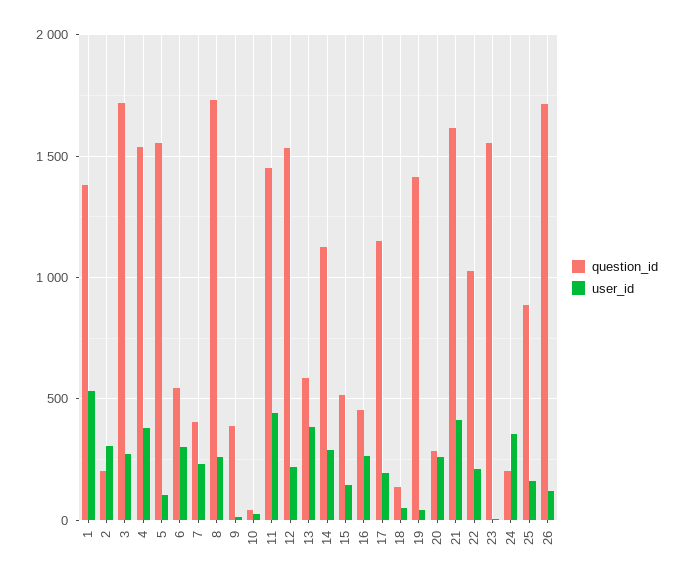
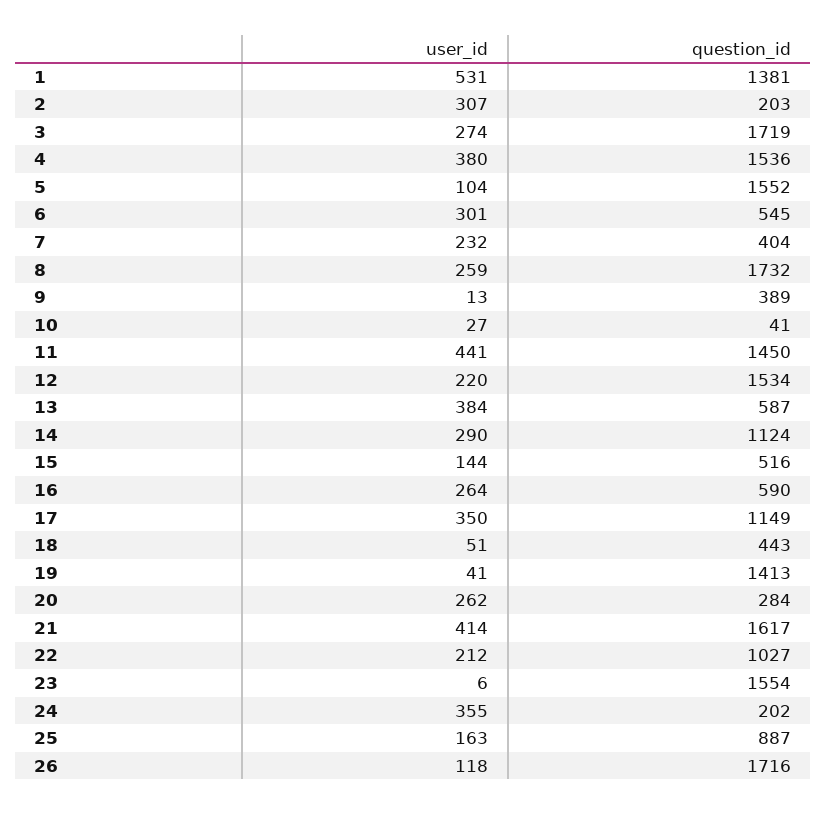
  {
    "question_id": {
      "1": 1381,
      "2": 203,
      "3": 1719,
      "4": 1536,
      "5": 1552,
      "6": 545,
      "7": 404,
      "8": 1732,
      "9": 389,
      "10": 41,
      "11": 1450,
      "12": 1534,
      "13": 587,
      "14": 1124,
      "15": 516,
-     "16": 450,
+     "16": 590,
      "17": 1149,
-     "18": 150,
+     "18": 443,
      "19": 1413,
      "20": 284,
      "21": 1617,
      "22": 1027,
      "23": 1554,
      "24": 202,
      "25": 887,
      "26": 1716
    },
    "user_id": {
      "1": 531,
      "2": 307,
      "3": 274,
      "4": 380,
      "5": 104,
      "6": 301,
      "7": 232,
      "8": 259,
      "9": 13,
      "10": 27,
      "11": 441,
      "12": 220,
      "13": 384,
      "14": 290,
      "15": 144,
      "16": 264,
-     "17": 200,
+     "17": 350,
      "18": 51,
      "19": 41,
      "20": 262,
      "21": 414,
      "22": 212,
      "23": 6,
      "24": 355,
      "25": 163,
      "26": 118
    }
  }

